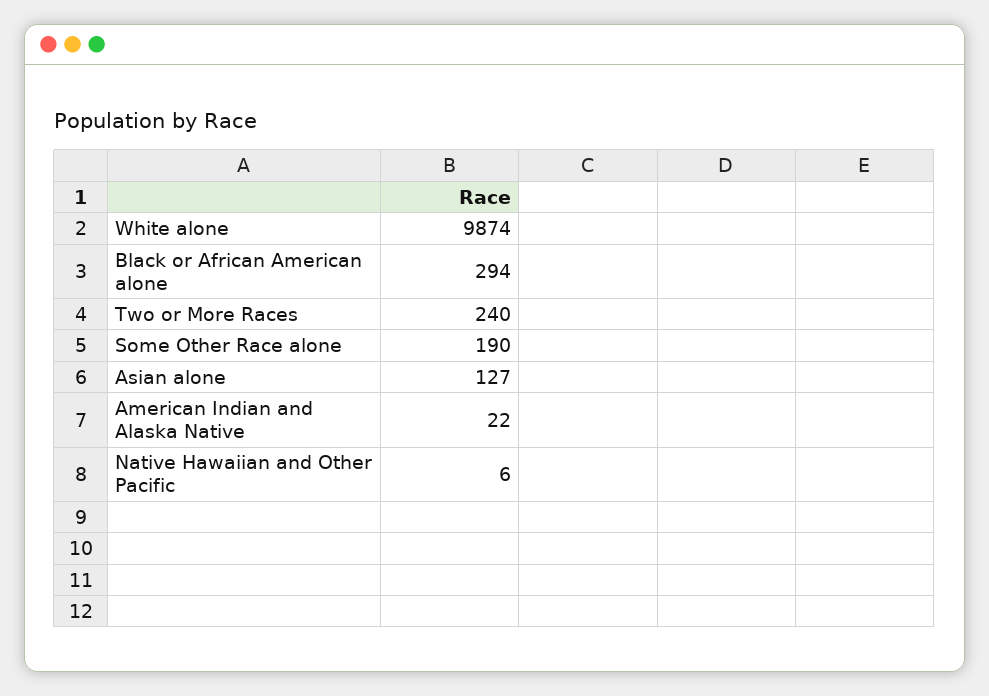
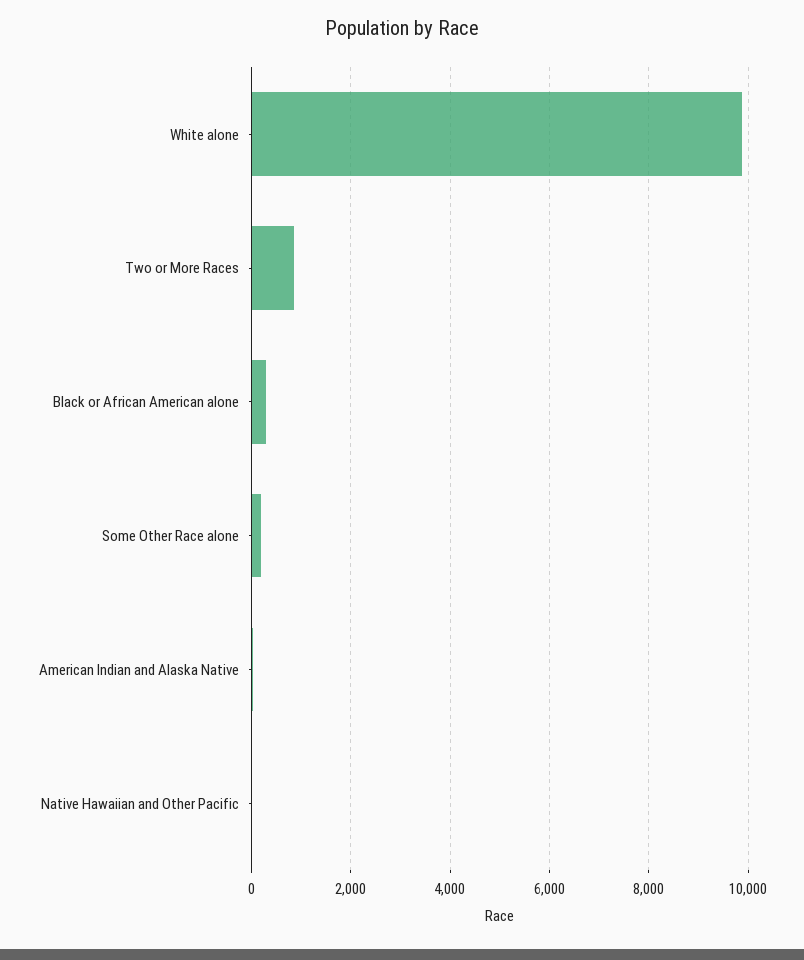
  {
    "White alone": 9874,
    "Black or African American alone": 294,
-   "Two or More Races": 240,
+   "Two or More Races": 800,
    "Some Other Race alone": 190,
-   "Asian alone": 127,
    "American Indian and Alaska Native": 22,
    "Native Hawaiian and Other Pacific": 6
  }

